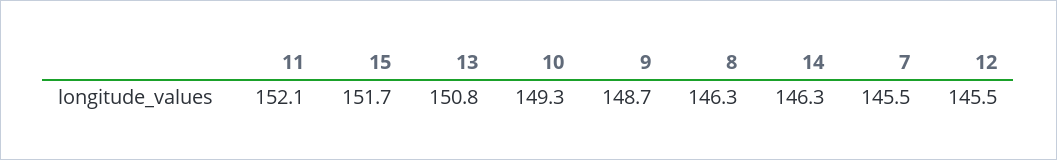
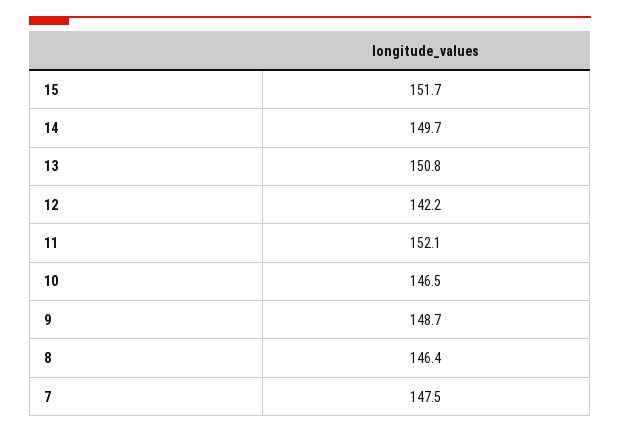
  {
    "11": 152.1,
    "15": 151.7,
    "13": 150.8,
-   "10": 149.3,
+   "10": 146.5,
    "9": 148.7,
-   "8": 146.3,
+   "8": 146.4,
-   "14": 146.3,
+   "14": 149.7,
-   "7": 145.5,
+   "7": 147.5,
-   "12": 145.5
+   "12": 142.2
  }

